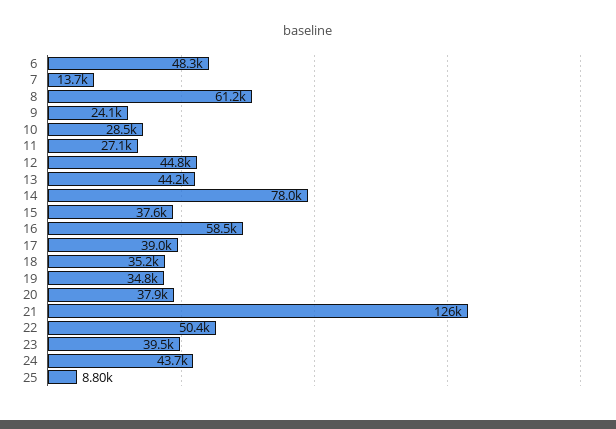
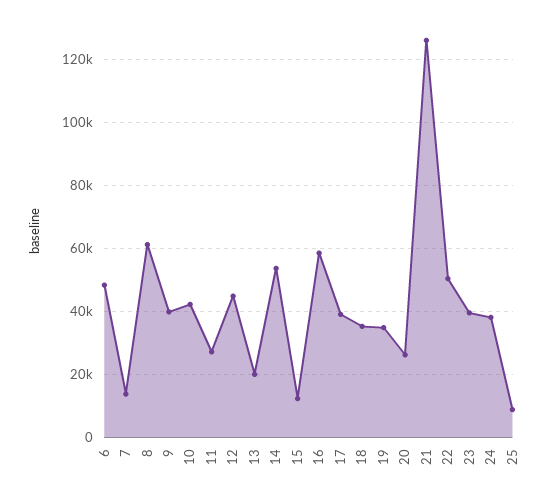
  {
    "6": 48300,
    "7": 13700,
    "8": 61200,
-   "9": 24100,
+   "9": 40000,
-   "10": 28500,
+   "10": 42000,
    "11": 27100,
    "12": 44800,
-   "13": 44200,
+   "13": 20000,
-   "14": 78000,
+   "14": 54000,
-   "15": 37600,
+   "15": 12000,
    "16": 58500,
    "17": 39000,
    "18": 35200,
    "19": 34800,
-   "20": 37900,
+   "20": 26000,
    "21": 126000,
    "22": 50400,
    "23": 39500,
-   "24": 43700,
+   "24": 38000,
    "25": 8800
  }

